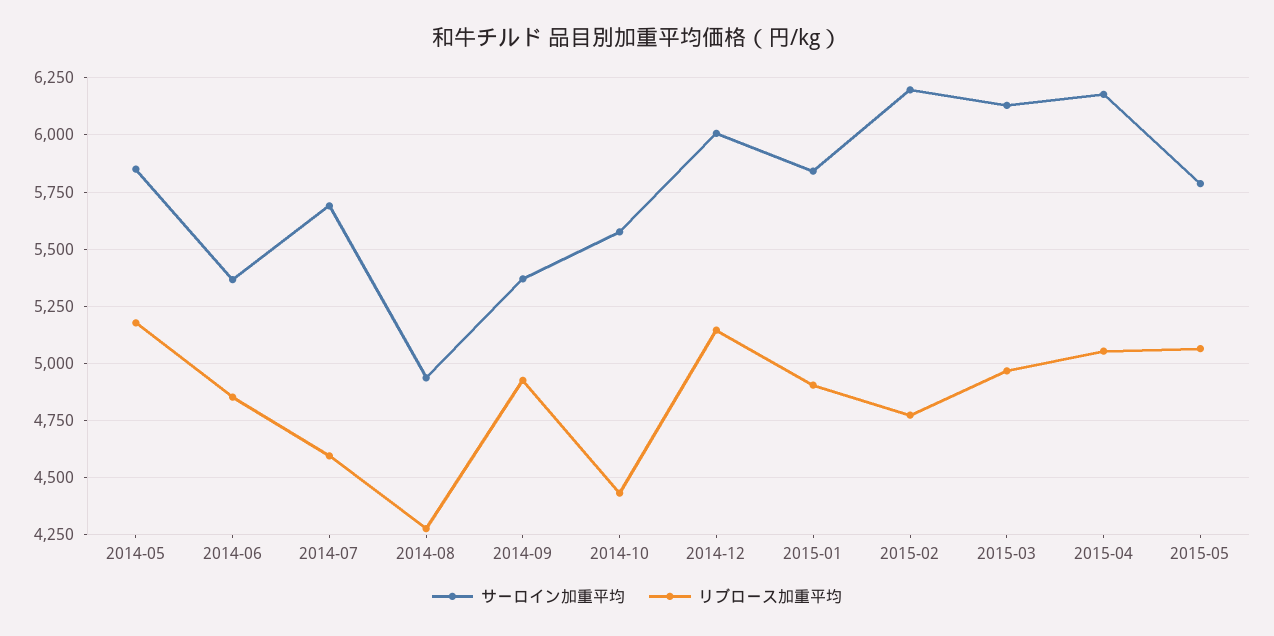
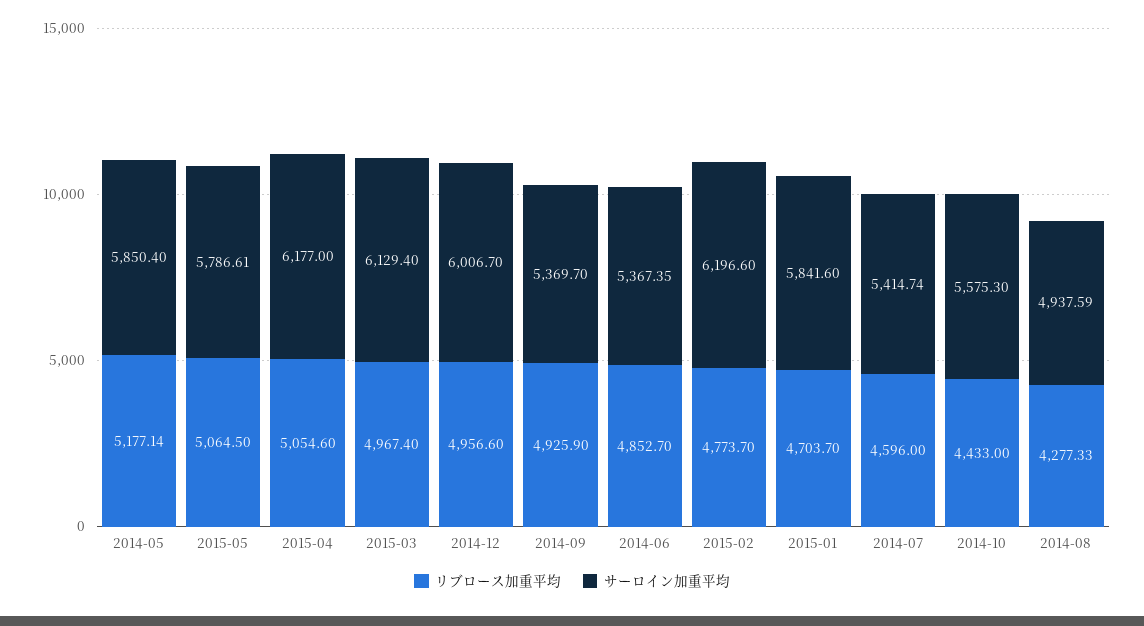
  {
    "サーロイン加重平均": {
      "2014-05": 5850.4,
      "2014-06": 5367.35,
-     "2014-07": 5700,
+     "2014-07": 5414.74,
      "2014-08": 4937.59,
      "2014-09": 5369.7,
      "2014-10": 5575.3,
      "2014-12": 6006.7,
      "2015-01": 5841.6,
      "2015-02": 6196.6,
      "2015-03": 6129.4,
      "2015-04": 6177,
      "2015-05": 5786.61
    },
    "リブロース加重平均": {
      "2014-05": 5177.14,
      "2014-06": 4852.7,
      "2014-07": 4596,
      "2014-08": 4277.33,
      "2014-09": 4925.9,
      "2014-10": 4433,
-     "2014-12": 5150,
+     "2014-12": 4956.6,
-     "2015-01": 4900,
+     "2015-01": 4703.7,
      "2015-02": 4773.7,
      "2015-03": 4967.4,
      "2015-04": 5054.6,
      "2015-05": 5064.5
    }
  }

